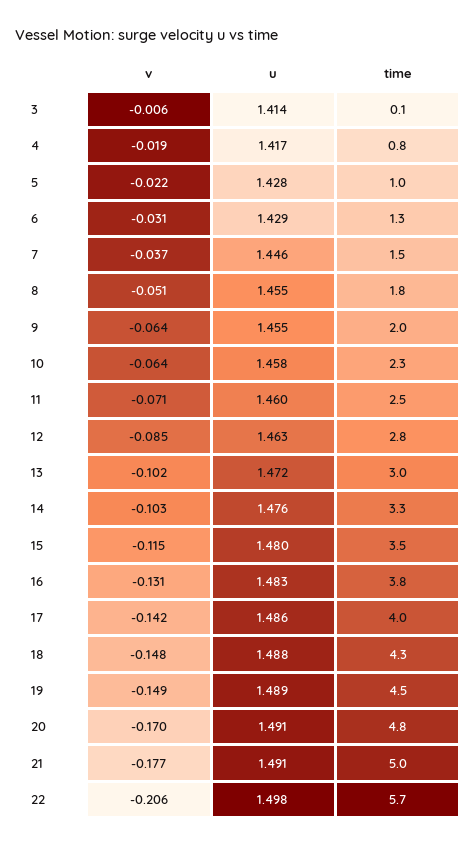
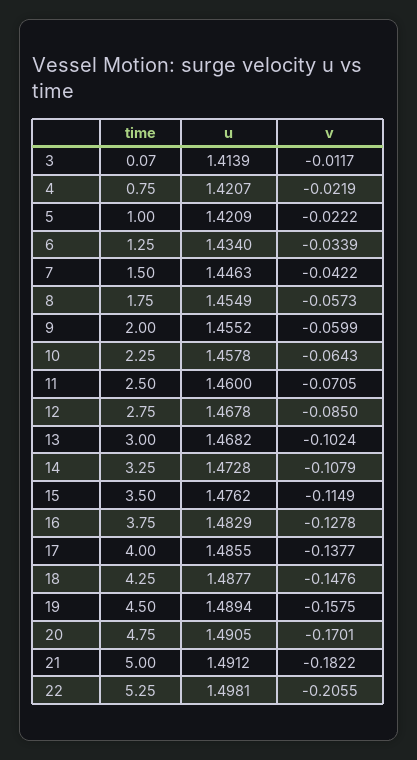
  {
    "v": {
-     "3": -0.006,
+     "3": -0.0117,
-     "4": -0.019,
+     "4": -0.0219,
      "5": -0.0222,
-     "6": -0.031,
+     "6": -0.0339,
-     "7": -0.037,
+     "7": -0.0422,
-     "8": -0.051,
+     "8": -0.0573,
-     "9": -0.064,
+     "9": -0.0599,
      "10": -0.0643,
      "11": -0.0705,
      "12": -0.085,
      "13": -0.1024,
-     "14": -0.103,
+     "14": -0.1079,
      "15": -0.1149,
-     "16": -0.131,
+     "16": -0.1278,
-     "17": -0.142,
+     "17": -0.1377,
      "18": -0.1476,
-     "19": -0.149,
+     "19": -0.1575,
      "20": -0.1701,
-     "21": -0.177,
+     "21": -0.1822,
      "22": -0.2055
    },
    "u": {
      "3": 1.4139,
-     "4": 1.417,
+     "4": 1.4207,
-     "5": 1.428,
+     "5": 1.4209,
-     "6": 1.429,
+     "6": 1.434,
      "7": 1.4463,
      "8": 1.4549,
      "9": 1.4552,
      "10": 1.4578,
      "11": 1.46,
-     "12": 1.463,
+     "12": 1.4678,
-     "13": 1.472,
+     "13": 1.4682,
-     "14": 1.476,
+     "14": 1.4728,
-     "15": 1.48,
+     "15": 1.4762,
      "16": 1.4829,
      "17": 1.4855,
      "18": 1.4877,
      "19": 1.4894,
      "20": 1.4905,
      "21": 1.4912,
      "22": 1.4981
    },
    "time": {
      "3": 0.07,
      "4": 0.75,
      "5": 1,
      "6": 1.25,
      "7": 1.5,
      "8": 1.75,
      "9": 2,
      "10": 2.25,
      "11": 2.5,
      "12": 2.75,
      "13": 3,
      "14": 3.25,
      "15": 3.5,
      "16": 3.75,
      "17": 4,
      "18": 4.25,
      "19": 4.5,
      "20": 4.75,
      "21": 5,
-     "22": 5.7
+     "22": 5.25
    }
  }

